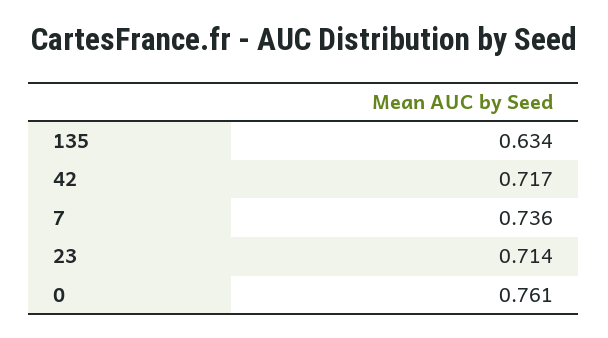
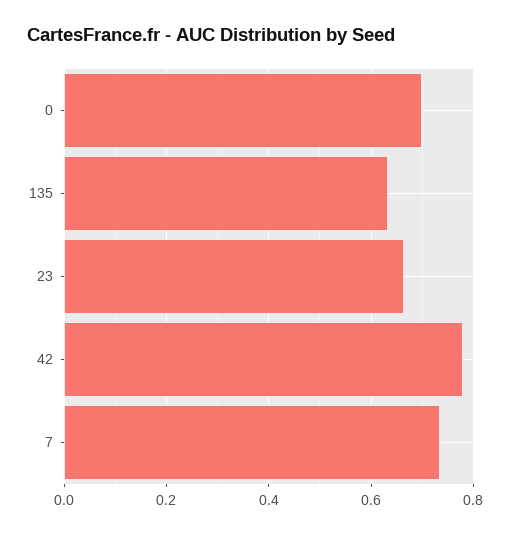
  {
    "135": 0.634,
-   "42": 0.717,
+   "42": 0.78,
    "7": 0.736,
-   "23": 0.714,
+   "23": 0.66,
-   "0": 0.761
+   "0": 0.7
  }

